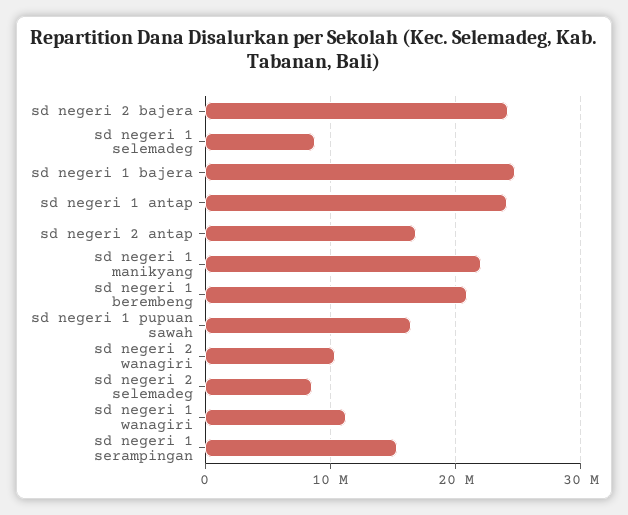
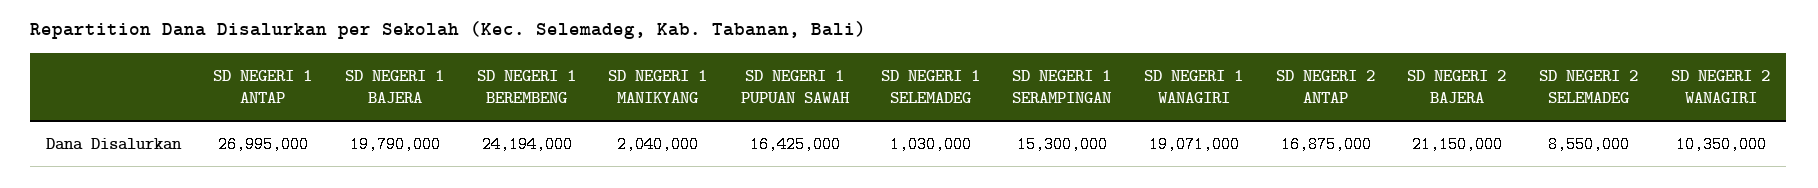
  {
-   "sd negeri 2 bajera": 24000000,
+   "sd negeri 2 bajera": 21150000,
-   "sd negeri 1 selemadeg": 9000000,
+   "sd negeri 1 selemadeg": 1030000,
-   "sd negeri 1 bajera": 25000000,
+   "sd negeri 1 bajera": 19790000,
-   "sd negeri 1 antap": 24000000,
+   "sd negeri 1 antap": 26995000,
    "sd negeri 2 antap": 16875000,
-   "sd negeri 1 manikyang": 22000000,
+   "sd negeri 1 manikyang": 2040000,
-   "sd negeri 1 berembeng": 21000000,
+   "sd negeri 1 berembeng": 24194000,
    "sd negeri 1 pupuan sawah": 16425000,
    "sd negeri 2 wanagiri": 10350000,
    "sd negeri 2 selemadeg": 8550000,
-   "sd negeri 1 wanagiri": 11000000,
+   "sd negeri 1 wanagiri": 19071000,
    "sd negeri 1 serampingan": 15300000
  }

